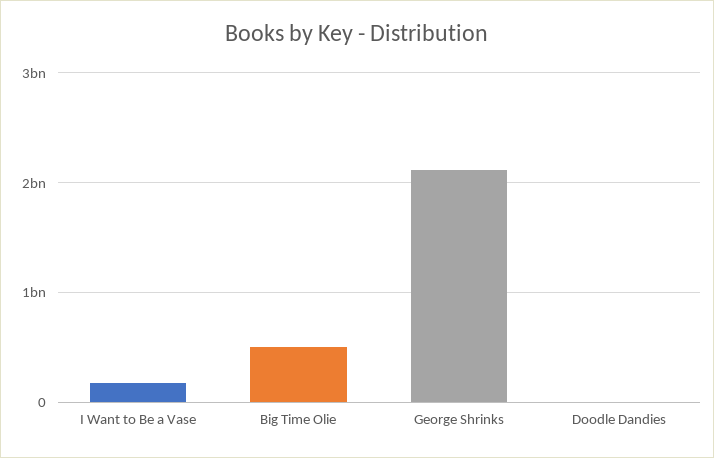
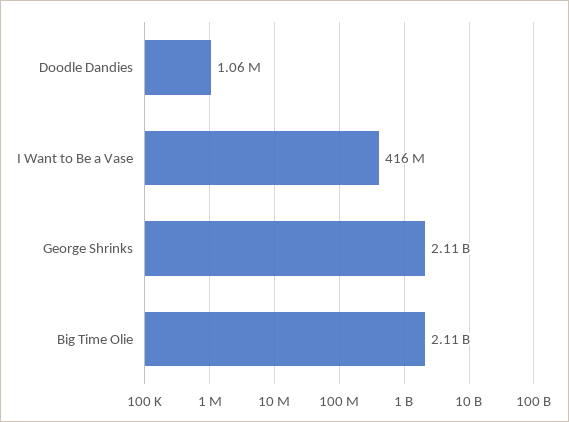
  {
-   "I Want to Be a Vase": 200000000,
+   "I Want to Be a Vase": 416000000,
-   "Big Time Olie": 500000000,
+   "Big Time Olie": 2110000000,
    "George Shrinks": 2110000000,
    "Doodle Dandies": 1060000
  }

